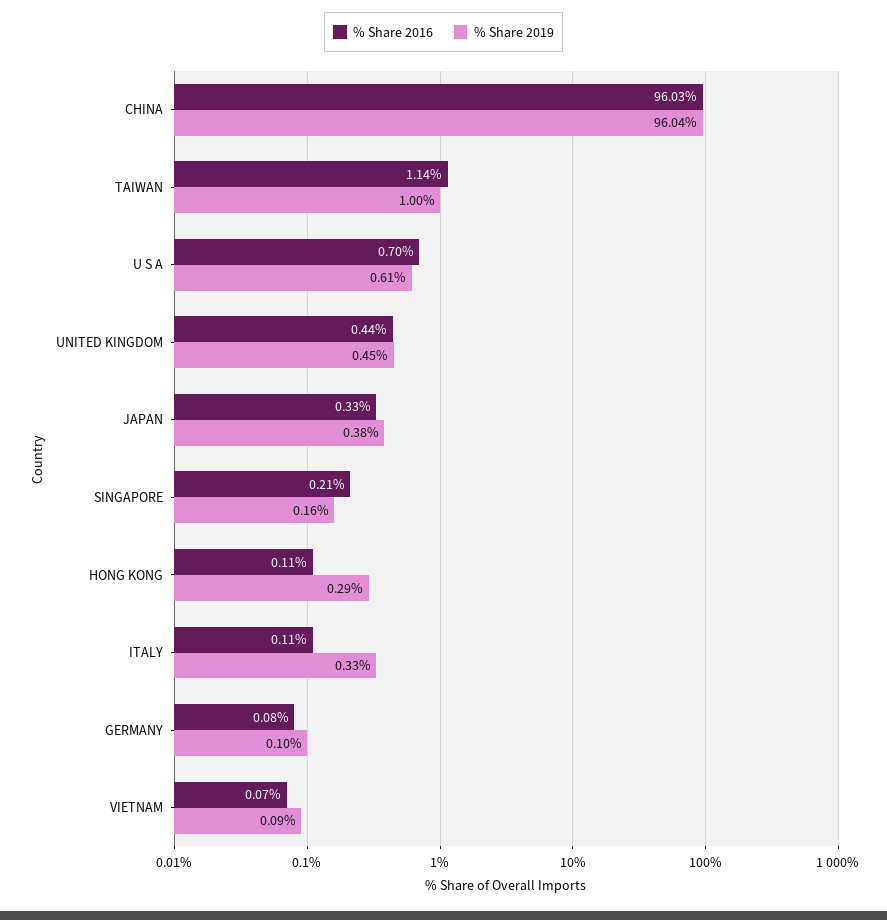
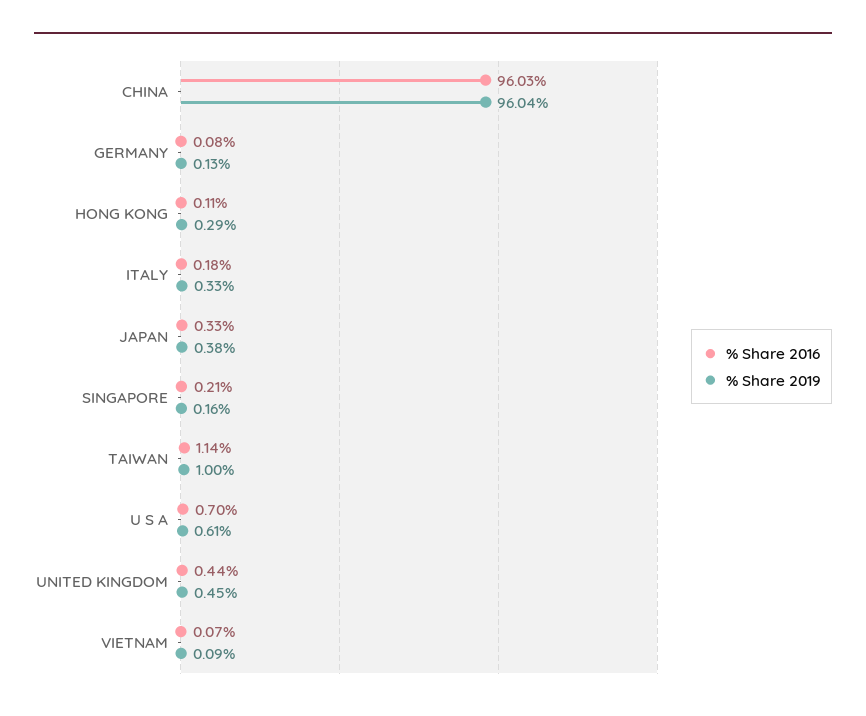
  {
    "% Share 2016": {
      "CHINA": 96.03,
      "TAIWAN": 1.14,
      "U S A": 0.7,
      "UNITED KINGDOM": 0.44,
      "JAPAN": 0.33,
      "SINGAPORE": 0.21,
      "HONG KONG": 0.11,
-     "ITALY": 0.11,
+     "ITALY": 0.18,
      "GERMANY": 0.08,
      "VIETNAM": 0.07
    },
    "% Share 2019": {
      "CHINA": 96.04,
      "TAIWAN": 1,
      "U S A": 0.61,
      "UNITED KINGDOM": 0.45,
      "JAPAN": 0.38,
      "SINGAPORE": 0.16,
      "HONG KONG": 0.29,
      "ITALY": 0.33,
-     "GERMANY": 0.1,
+     "GERMANY": 0.13,
      "VIETNAM": 0.09
    }
  }

